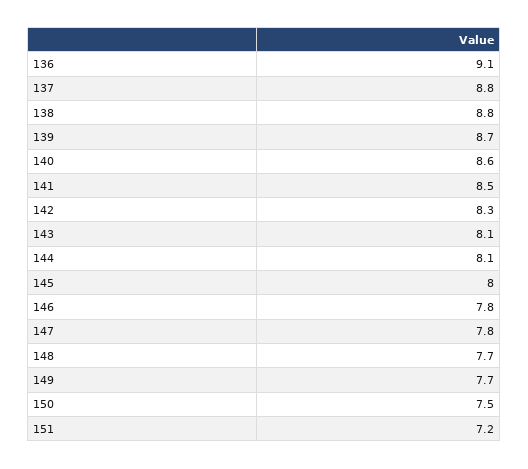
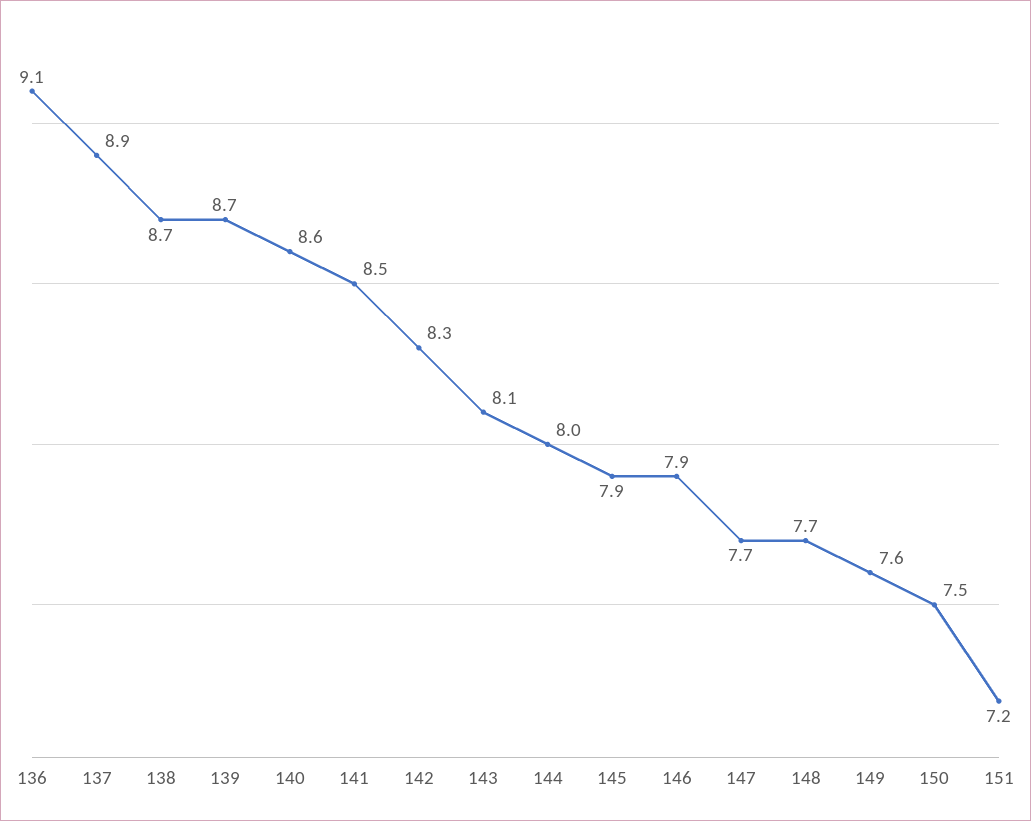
  {
    "136": 9.1,
-   "137": 8.8,
+   "137": 8.9,
-   "138": 8.8,
+   "138": 8.7,
    "139": 8.7,
    "140": 8.6,
    "141": 8.5,
    "142": 8.3,
    "143": 8.1,
-   "144": 8.1,
+   "144": 8,
-   "145": 8,
+   "145": 7.9,
-   "146": 7.8,
+   "146": 7.9,
-   "147": 7.8,
+   "147": 7.7,
    "148": 7.7,
-   "149": 7.7,
+   "149": 7.6,
    "150": 7.5,
    "151": 7.2
  }

